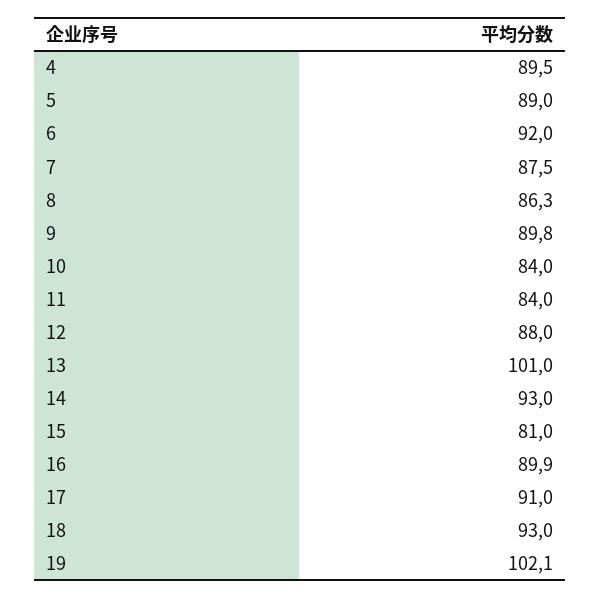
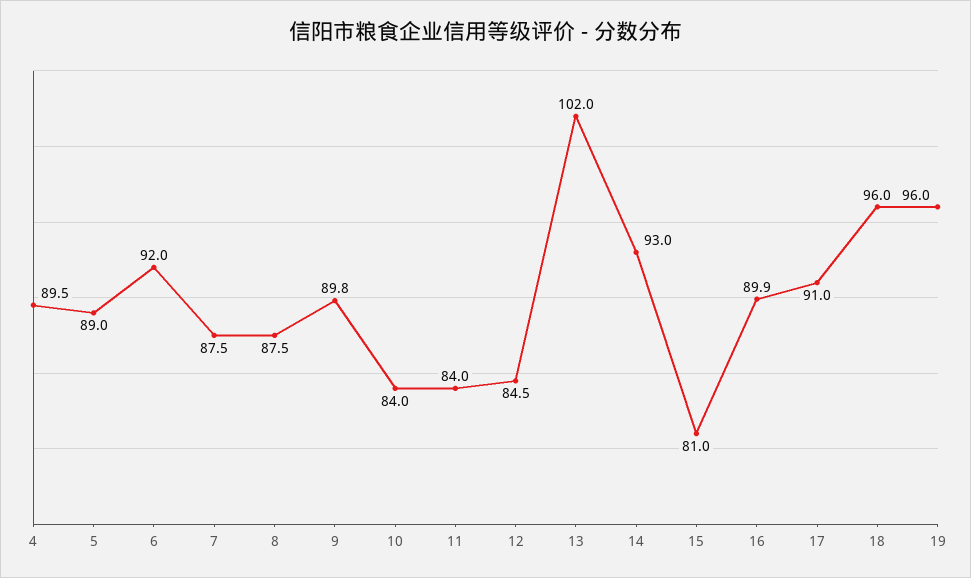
  {
    "4": 89.5,
    "5": 89,
    "6": 92,
    "7": 87.5,
-   "8": 86.3,
+   "8": 87.5,
    "9": 89.8,
    "10": 84,
    "11": 84,
-   "12": 88,
+   "12": 84.5,
-   "13": 101,
+   "13": 102,
    "14": 93,
    "15": 81,
    "16": 89.9,
    "17": 91,
-   "18": 93,
+   "18": 96,
-   "19": 102.1
+   "19": 96
  }

